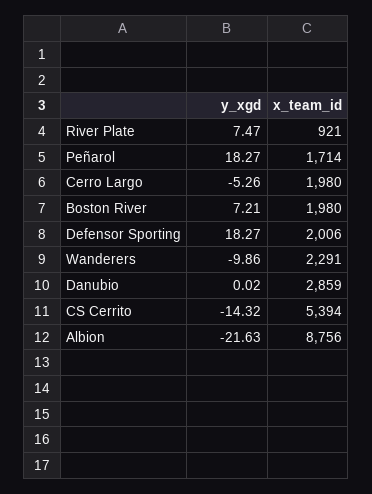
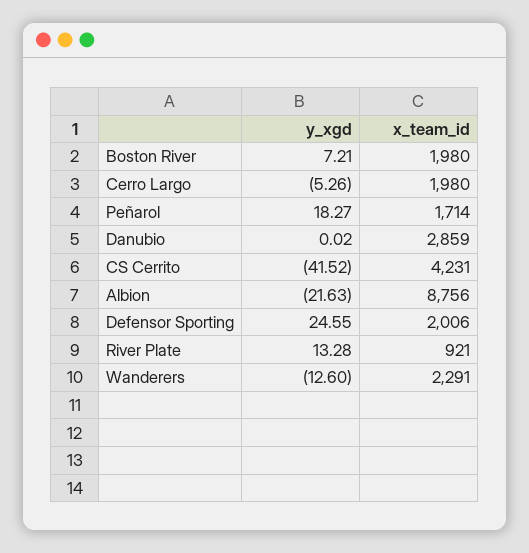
  {
    "y_xgd": {
-     "River Plate": 7.47,
+     "River Plate": 13.28,
      "Peñarol": 18.27,
      "Cerro Largo": -5.26,
      "Boston River": 7.21,
-     "Defensor Sporting": 18.27,
+     "Defensor Sporting": 24.55,
-     "Wanderers": -9.86,
+     "Wanderers": -12.6,
      "Danubio": 0.02,
-     "CS Cerrito": -14.32,
+     "CS Cerrito": -41.52,
      "Albion": -21.63
    },
    "x_team_id": {
      "River Plate": 921,
      "Peñarol": 1714,
      "Cerro Largo": 1980,
      "Boston River": 1980,
      "Defensor Sporting": 2006,
      "Wanderers": 2291,
      "Danubio": 2859,
-     "CS Cerrito": 5394,
+     "CS Cerrito": 4231,
      "Albion": 8756
    }
  }

